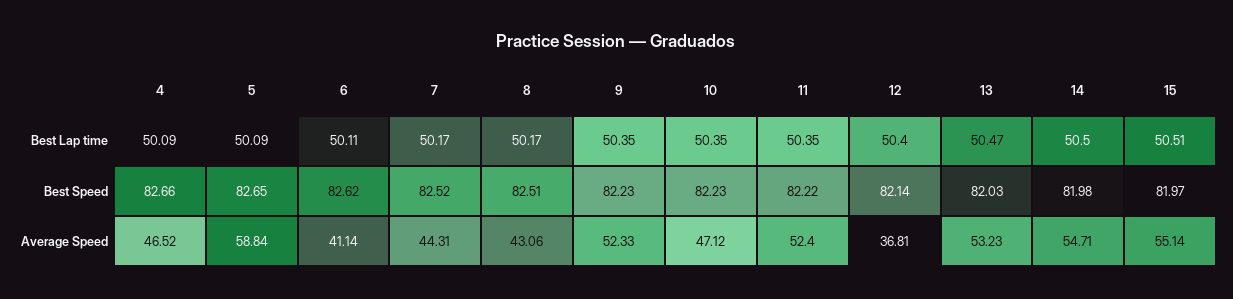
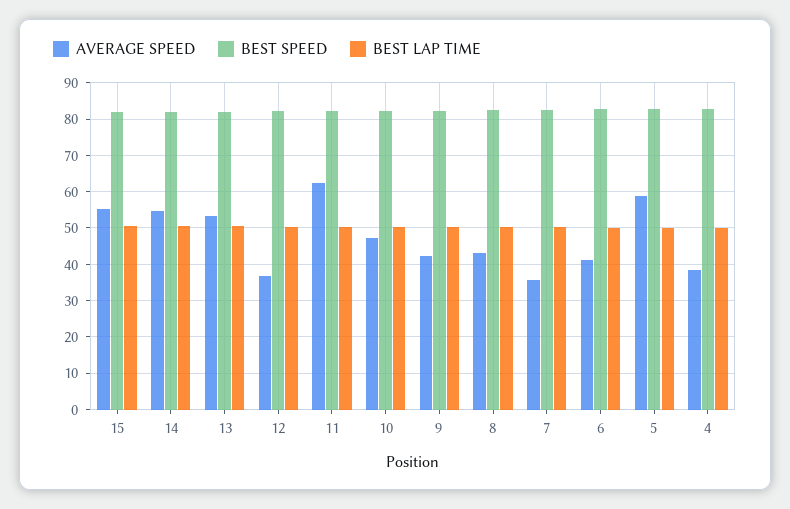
  {
    "Best Lap time": {
      "4": 50.09,
      "5": 50.09,
      "6": 50.11,
      "7": 50.17,
      "8": 50.17,
      "9": 50.35,
      "10": 50.35,
      "11": 50.35,
      "12": 50.4,
      "13": 50.47,
      "14": 50.5,
      "15": 50.51
    },
    "Best Speed": {
      "4": 82.66,
      "5": 82.65,
      "6": 82.62,
      "7": 82.52,
      "8": 82.51,
      "9": 82.23,
      "10": 82.23,
      "11": 82.22,
      "12": 82.14,
      "13": 82.03,
      "14": 81.98,
      "15": 81.97
    },
    "Average Speed": {
-     "4": 46.52,
+     "4": 38,
      "5": 58.84,
      "6": 41.14,
-     "7": 44.31,
+     "7": 36,
      "8": 43.06,
-     "9": 52.33,
+     "9": 42,
      "10": 47.12,
-     "11": 52.4,
+     "11": 62,
      "12": 36.81,
      "13": 53.23,
      "14": 54.71,
      "15": 55.14
    }
  }

